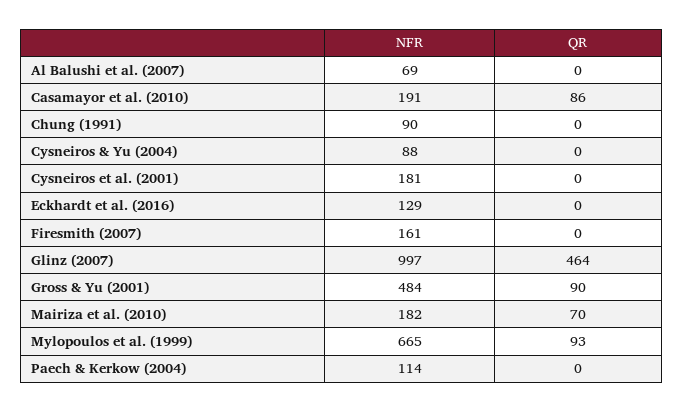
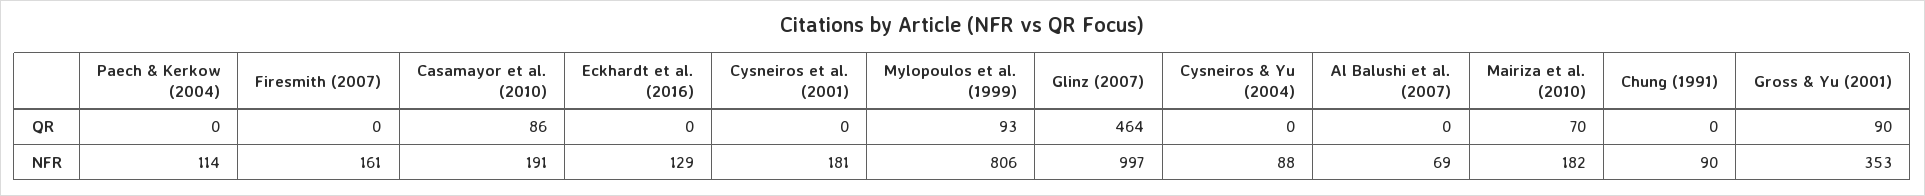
  {
    "NFR": {
      "Al Balushi et al. (2007)": 69,
      "Casamayor et al. (2010)": 191,
      "Chung (1991)": 90,
      "Cysneiros & Yu (2004)": 88,
      "Cysneiros et al. (2001)": 181,
      "Eckhardt et al. (2016)": 129,
      "Firesmith (2007)": 161,
      "Glinz (2007)": 997,
-     "Gross & Yu (2001)": 484,
+     "Gross & Yu (2001)": 353,
      "Mairiza et al. (2010)": 182,
-     "Mylopoulos et al. (1999)": 665,
+     "Mylopoulos et al. (1999)": 806,
      "Paech & Kerkow (2004)": 114
    },
    "QR": {
      "Al Balushi et al. (2007)": 0,
      "Casamayor et al. (2010)": 86,
      "Chung (1991)": 0,
      "Cysneiros & Yu (2004)": 0,
      "Cysneiros et al. (2001)": 0,
      "Eckhardt et al. (2016)": 0,
      "Firesmith (2007)": 0,
      "Glinz (2007)": 464,
      "Gross & Yu (2001)": 90,
      "Mairiza et al. (2010)": 70,
      "Mylopoulos et al. (1999)": 93,
      "Paech & Kerkow (2004)": 0
    }
  }

